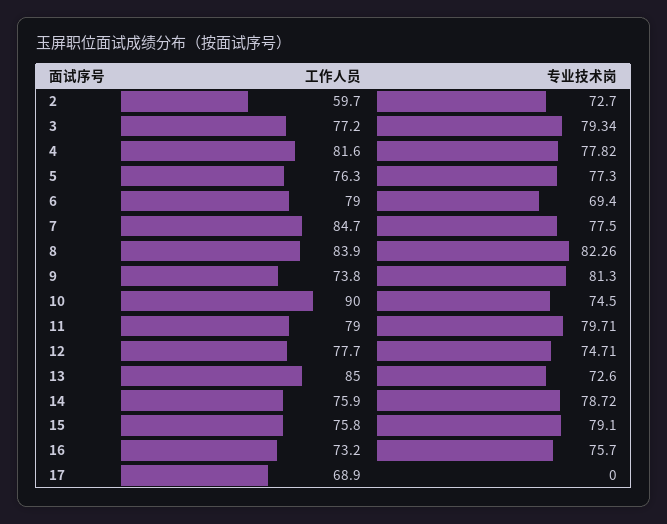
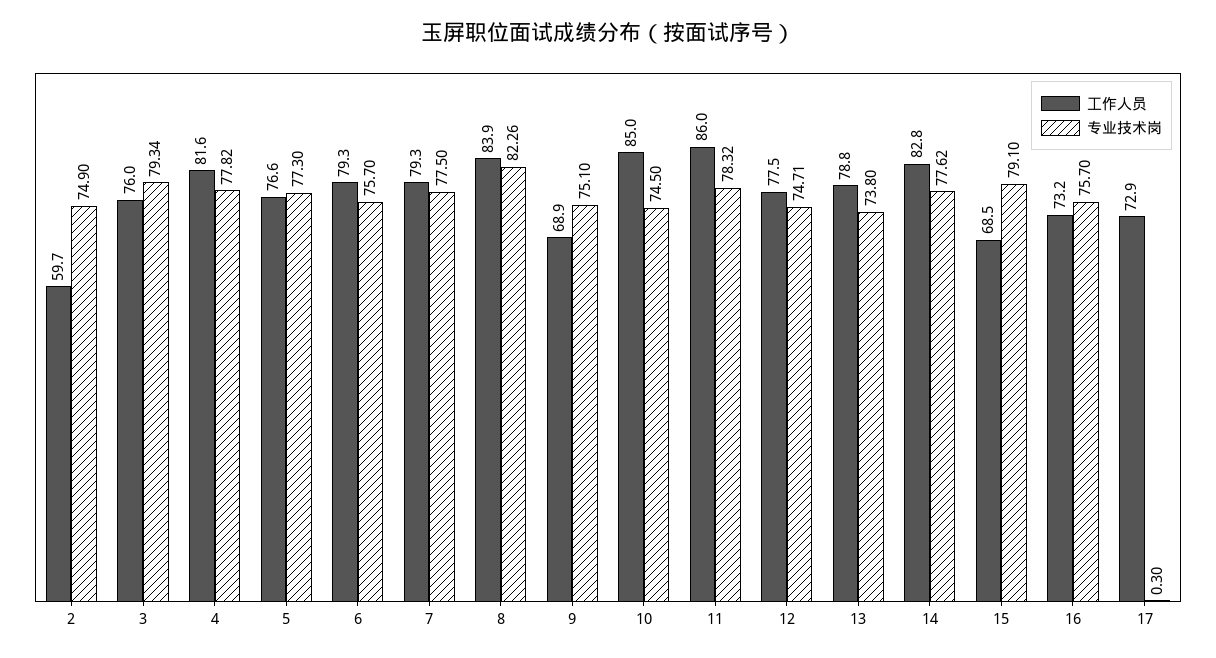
  {
    "工作人员": {
      "2": 59.7,
-     "3": 77.2,
+     "3": 76,
      "4": 81.6,
-     "5": 76.3,
+     "5": 76.6,
-     "6": 79,
+     "6": 79.3,
-     "7": 84.7,
+     "7": 79.3,
      "8": 83.9,
-     "9": 73.8,
+     "9": 68.9,
-     "10": 90,
+     "10": 85,
-     "11": 79,
+     "11": 86,
-     "12": 77.7,
+     "12": 77.5,
-     "13": 85,
+     "13": 78.8,
-     "14": 75.9,
+     "14": 82.8,
-     "15": 75.8,
+     "15": 68.5,
      "16": 73.2,
-     "17": 68.9
+     "17": 72.9
    },
    "专业技术岗": {
-     "2": 72.7,
+     "2": 74.9,
      "3": 79.34,
      "4": 77.82,
      "5": 77.3,
-     "6": 69.4,
+     "6": 75.7,
      "7": 77.5,
      "8": 82.26,
-     "9": 81.3,
+     "9": 75.1,
      "10": 74.5,
-     "11": 79.71,
+     "11": 78.32,
      "12": 74.71,
-     "13": 72.6,
+     "13": 73.8,
-     "14": 78.72,
+     "14": 77.62,
      "15": 79.1,
      "16": 75.7,
-     "17": 0
+     "17": 0.3
    }
  }

